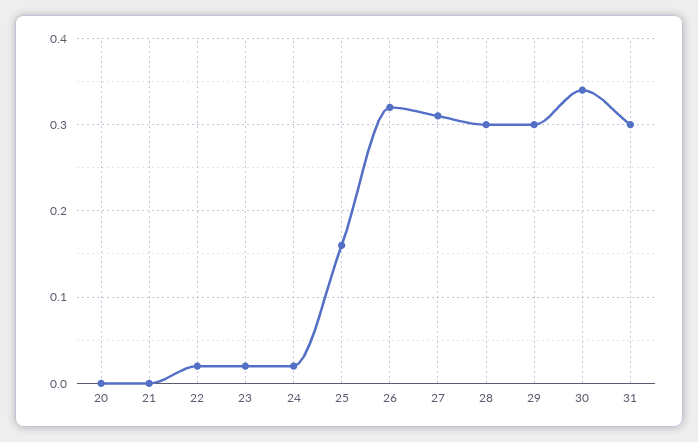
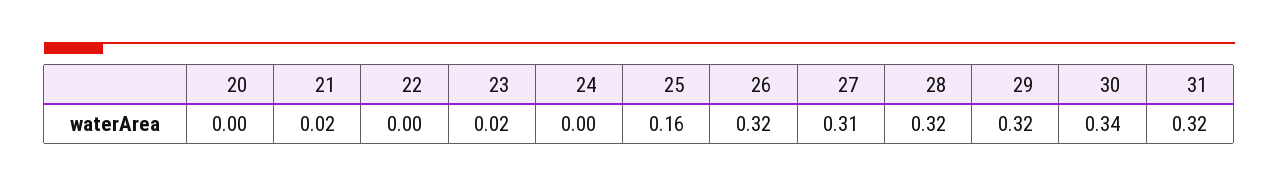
  {
    "20": 0,
-   "21": 0,
+   "21": 0.02,
-   "22": 0.02,
+   "22": 0,
    "23": 0.02,
-   "24": 0.02,
+   "24": 0,
    "25": 0.16,
    "26": 0.32,
    "27": 0.31,
-   "28": 0.3,
+   "28": 0.32,
-   "29": 0.3,
+   "29": 0.32,
    "30": 0.34,
-   "31": 0.3
+   "31": 0.32
  }

